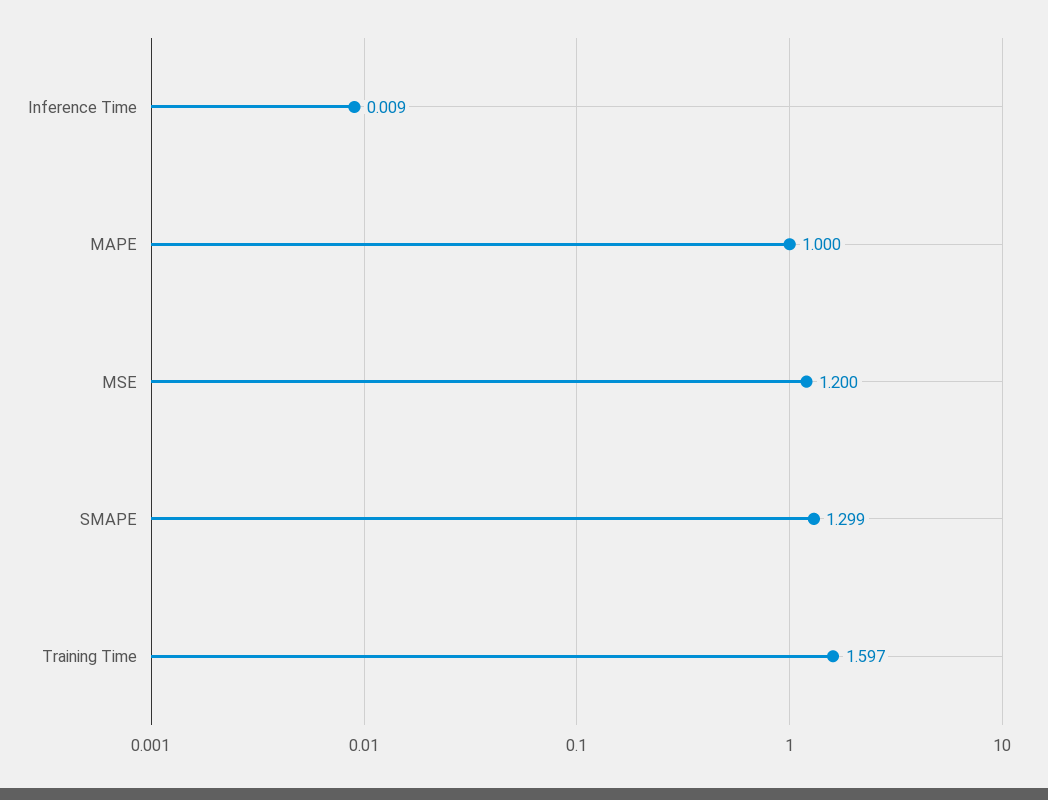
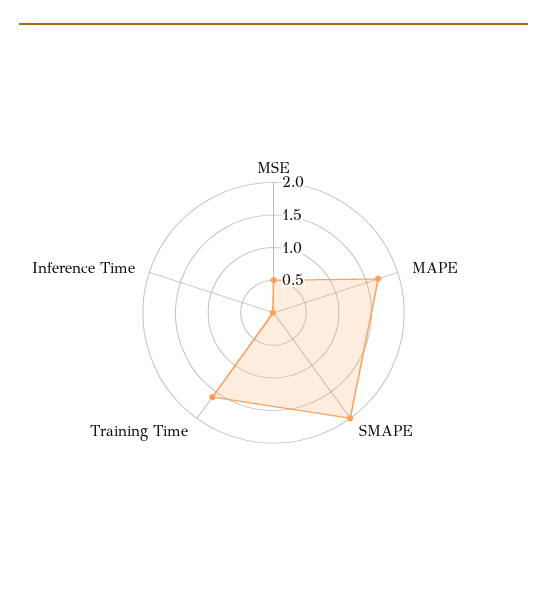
  {
    "Inference Time": 0.009,
-   "MAPE": 1,
+   "MAPE": 1.75,
-   "MSE": 1.2,
+   "MSE": 0.5,
-   "SMAPE": 1.299,
+   "SMAPE": 2,
    "Training Time": 1.597
  }

